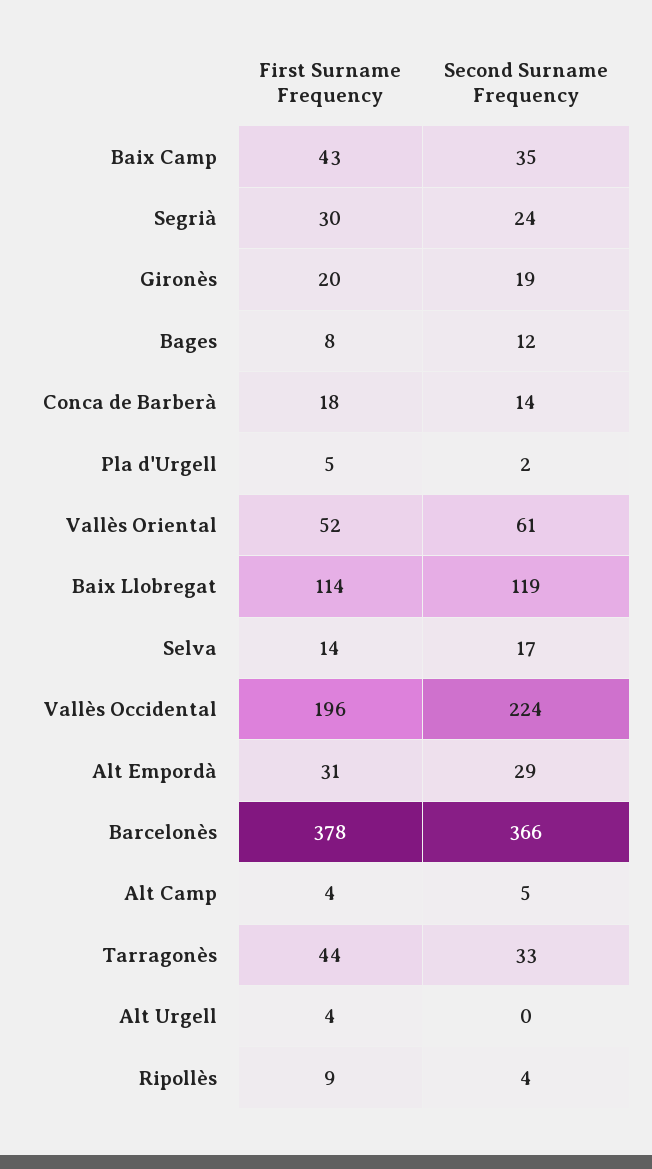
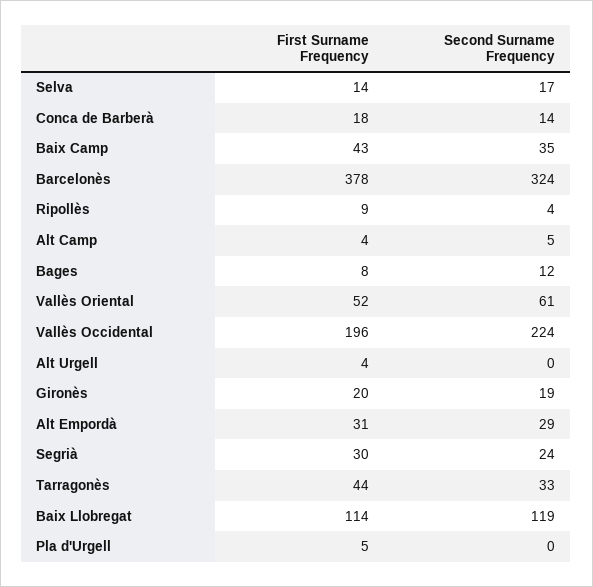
  {
    "First Surname Frequency": {
      "Baix Camp": 43,
      "Segrià": 30,
      "Gironès": 20,
      "Bages": 8,
      "Conca de Barberà": 18,
      "Pla d'Urgell": 5,
      "Vallès Oriental": 52,
      "Baix Llobregat": 114,
      "Selva": 14,
      "Vallès Occidental": 196,
      "Alt Empordà": 31,
      "Barcelonès": 378,
      "Alt Camp": 4,
      "Tarragonès": 44,
      "Alt Urgell": 4,
      "Ripollès": 9
    },
    "Second Surname Frequency": {
      "Baix Camp": 35,
      "Segrià": 24,
      "Gironès": 19,
      "Bages": 12,
      "Conca de Barberà": 14,
-     "Pla d'Urgell": 2,
+     "Pla d'Urgell": 0,
      "Vallès Oriental": 61,
      "Baix Llobregat": 119,
      "Selva": 17,
      "Vallès Occidental": 224,
      "Alt Empordà": 29,
-     "Barcelonès": 366,
+     "Barcelonès": 324,
      "Alt Camp": 5,
      "Tarragonès": 33,
      "Alt Urgell": 0,
      "Ripollès": 4
    }
  }

